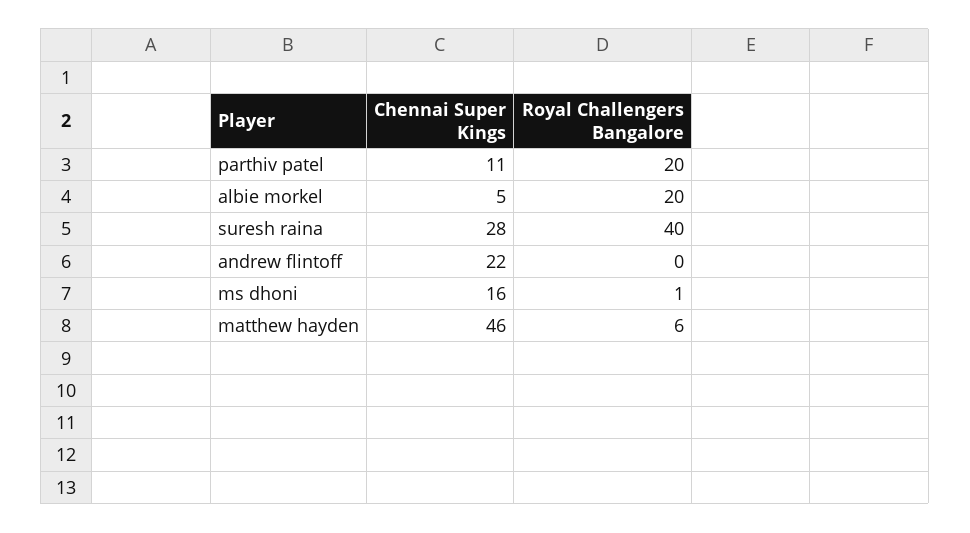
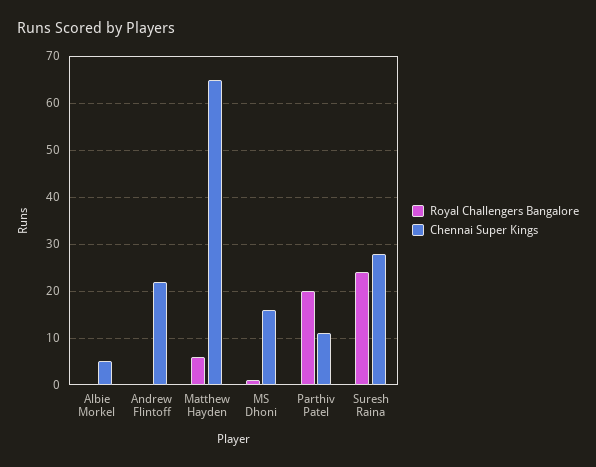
  {
    "Chennai Super Kings": {
      "parthiv patel": 11,
      "albie morkel": 5,
      "suresh raina": 28,
      "andrew flintoff": 22,
      "ms dhoni": 16,
-     "matthew hayden": 46
+     "matthew hayden": 65
    },
    "Royal Challengers Bangalore": {
      "parthiv patel": 20,
-     "albie morkel": 20,
+     "albie morkel": 0,
-     "suresh raina": 40,
+     "suresh raina": 25,
      "andrew flintoff": 0,
      "ms dhoni": 1,
      "matthew hayden": 6
    }
  }

